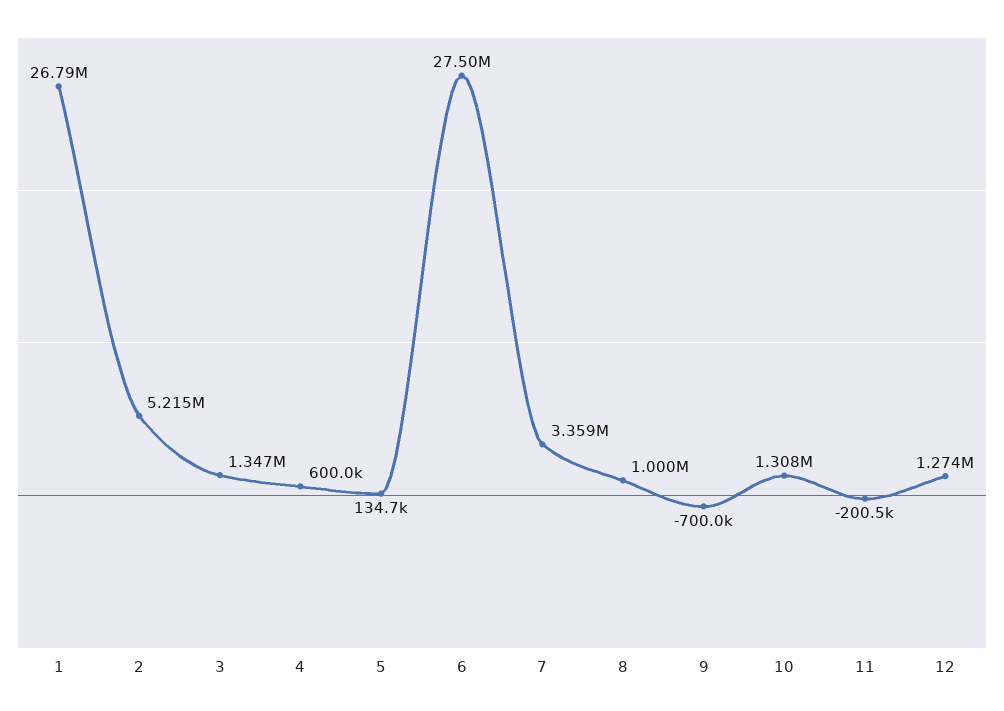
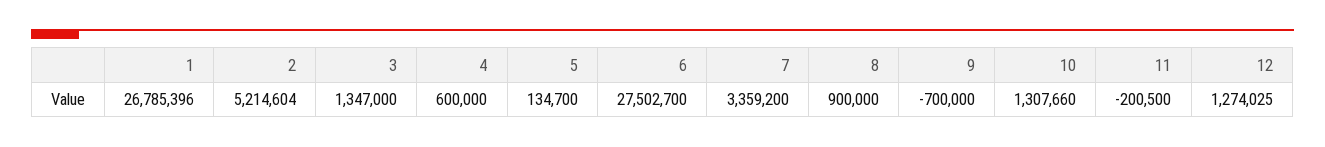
  {
    "1": 26785396,
    "2": 5214604,
    "3": 1347000,
    "4": 600000,
    "5": 134700,
    "6": 27502700,
    "7": 3359200,
-   "8": 1000000,
+   "8": 900000,
    "9": -700000,
    "10": 1307660,
    "11": -200500,
    "12": 1274025
  }

